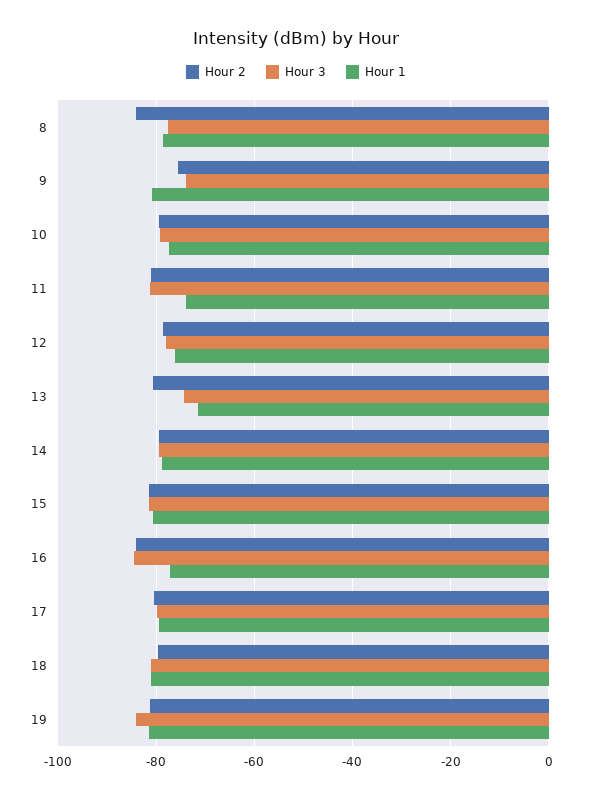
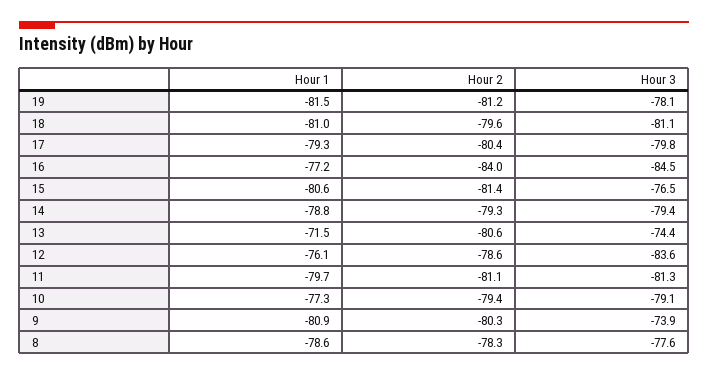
  {
    "Hour 2": {
-     "8": -84,
+     "8": -78.3,
-     "9": -76,
+     "9": -80.3,
      "10": -79.4,
      "11": -81.1,
      "12": -78.6,
      "13": -80.6,
      "14": -79.3,
      "15": -81.4,
      "16": -84,
      "17": -80.4,
      "18": -79.6,
      "19": -81.2
    },
    "Hour 3": {
      "8": -77.6,
      "9": -73.9,
      "10": -79.1,
      "11": -81.3,
-     "12": -78,
+     "12": -83.6,
      "13": -74.4,
      "14": -79.4,
-     "15": -82,
+     "15": -76.5,
      "16": -84.5,
      "17": -79.8,
      "18": -81.1,
-     "19": -84
+     "19": -78.1
    },
    "Hour 1": {
      "8": -78.6,
      "9": -80.9,
      "10": -77.3,
-     "11": -74,
+     "11": -79.7,
      "12": -76.1,
      "13": -71.5,
      "14": -78.8,
      "15": -80.6,
      "16": -77.2,
      "17": -79.3,
      "18": -81,
      "19": -81.5
    }
  }

